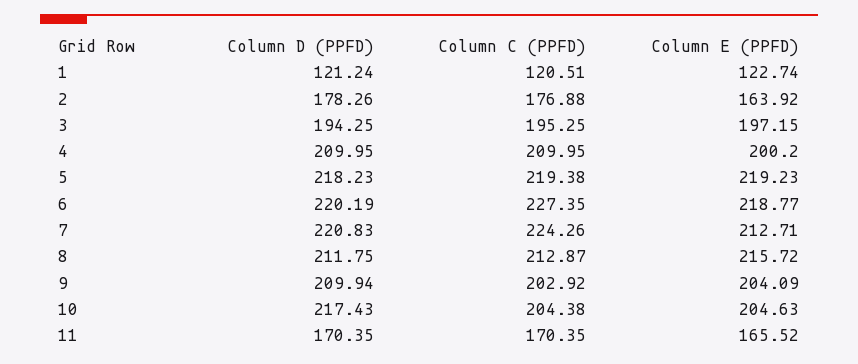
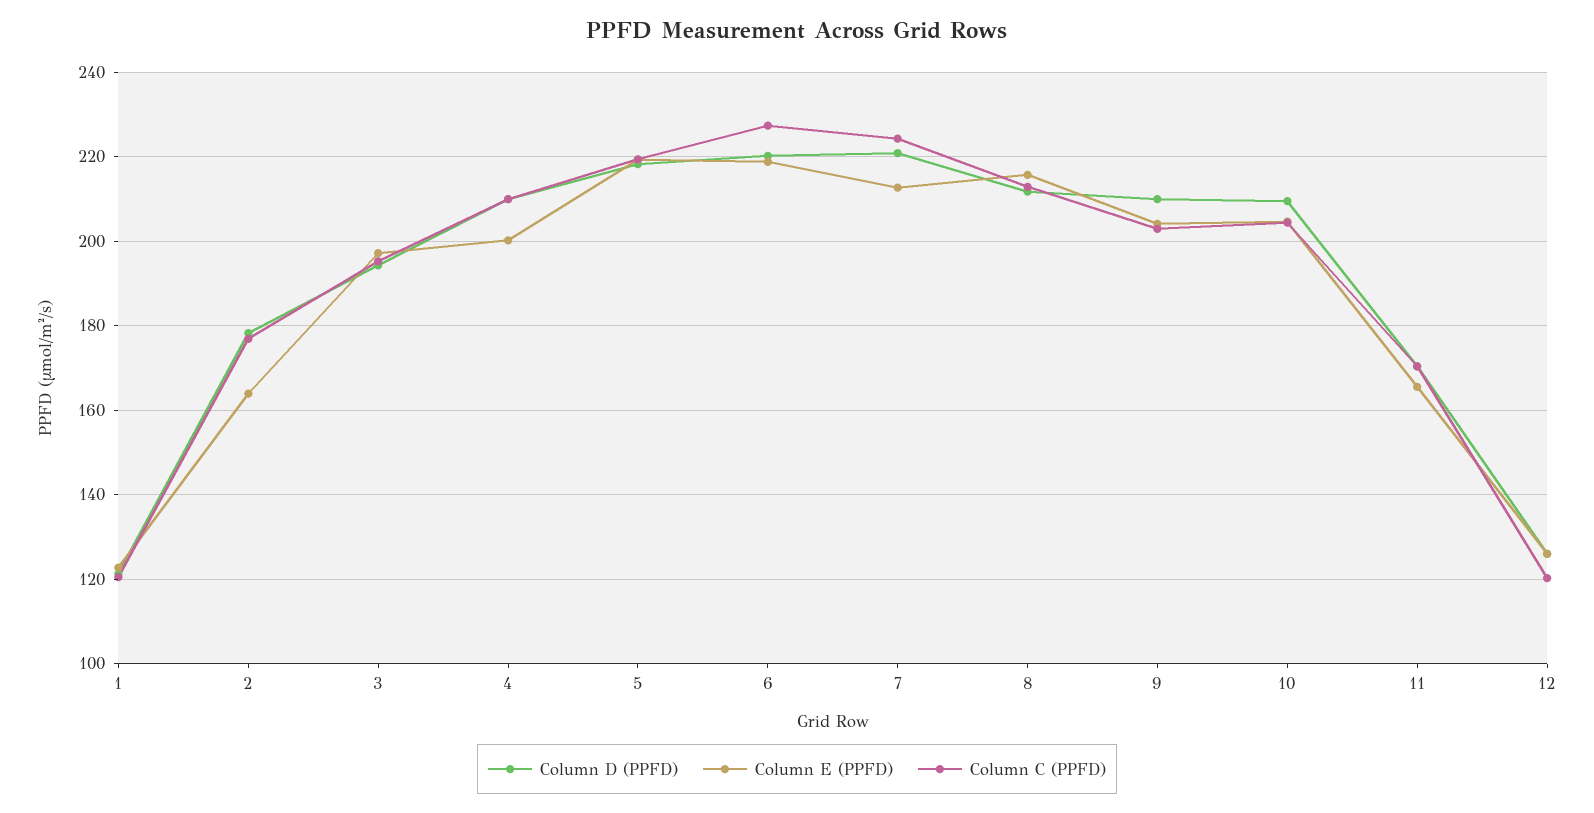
  {
    "Column D (PPFD)": {
      "1": 121.24,
      "2": 178.26,
      "3": 194.25,
      "4": 209.95,
      "5": 218.23,
      "6": 220.19,
      "7": 220.83,
      "8": 211.75,
      "9": 209.94,
-     "10": 217.43,
+     "10": 210,
-     "11": 170.35
+     "11": 170.35,
+     "12": 126
    },
    "Column C (PPFD)": {
      "1": 120.51,
      "2": 176.88,
      "3": 195.25,
      "4": 209.95,
      "5": 219.38,
      "6": 227.35,
      "7": 224.26,
      "8": 212.87,
      "9": 202.92,
      "10": 204.38,
-     "11": 170.35
+     "11": 170.35,
+     "12": 120
    },
    "Column E (PPFD)": {
      "1": 122.74,
      "2": 163.92,
      "3": 197.15,
      "4": 200.2,
      "5": 219.23,
      "6": 218.77,
      "7": 212.71,
      "8": 215.72,
      "9": 204.09,
      "10": 204.63,
-     "11": 165.52
+     "11": 165.52,
+     "12": 126
    }
  }

